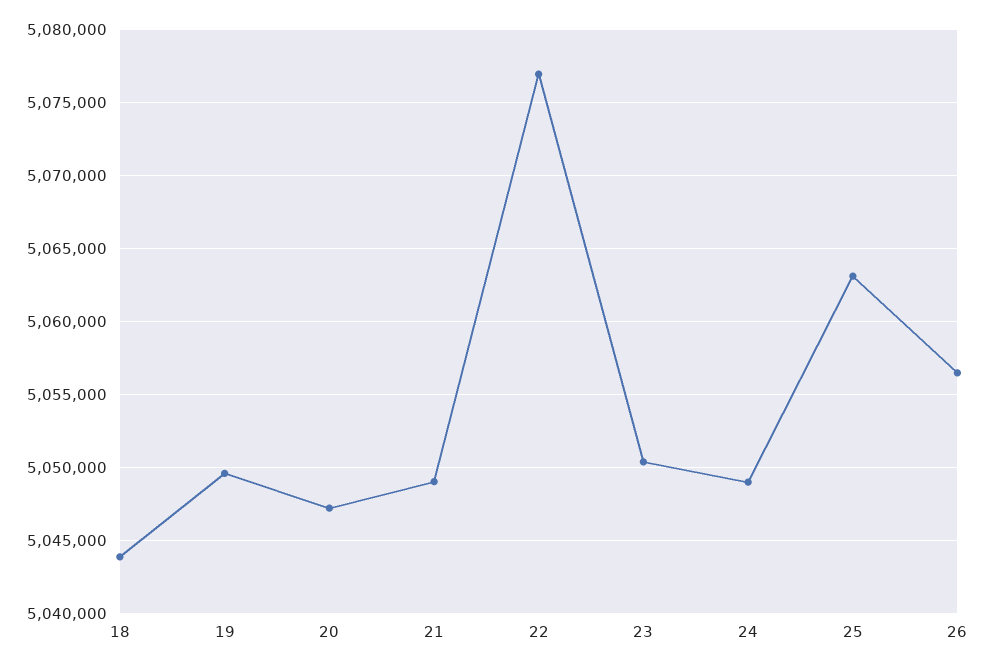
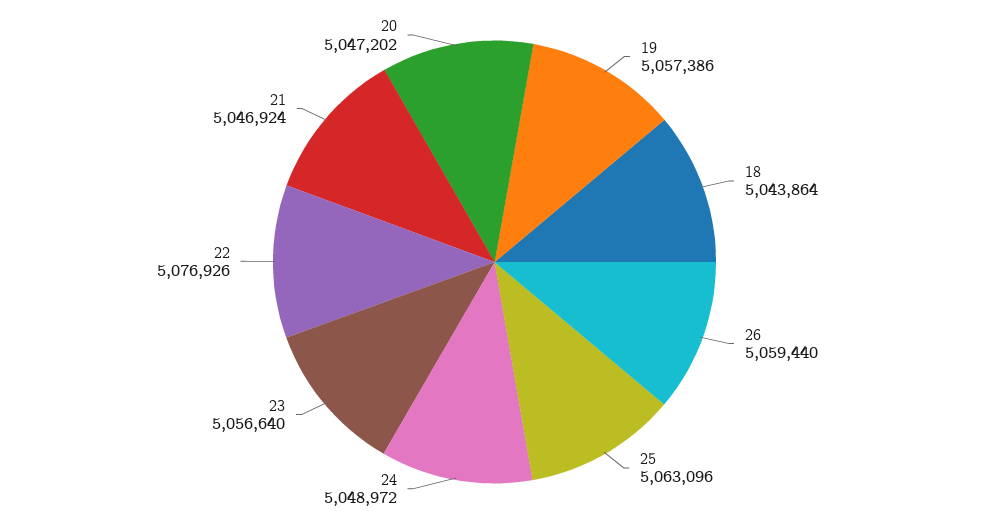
  {
    "18": 5043864,
-   "19": 5049500,
+   "19": 5057386,
    "20": 5047202,
-   "21": 5049000,
+   "21": 5046924,
    "22": 5076926,
-   "23": 5050500,
+   "23": 5056640,
    "24": 5048972,
    "25": 5063096,
-   "26": 5056500
+   "26": 5059440
  }

